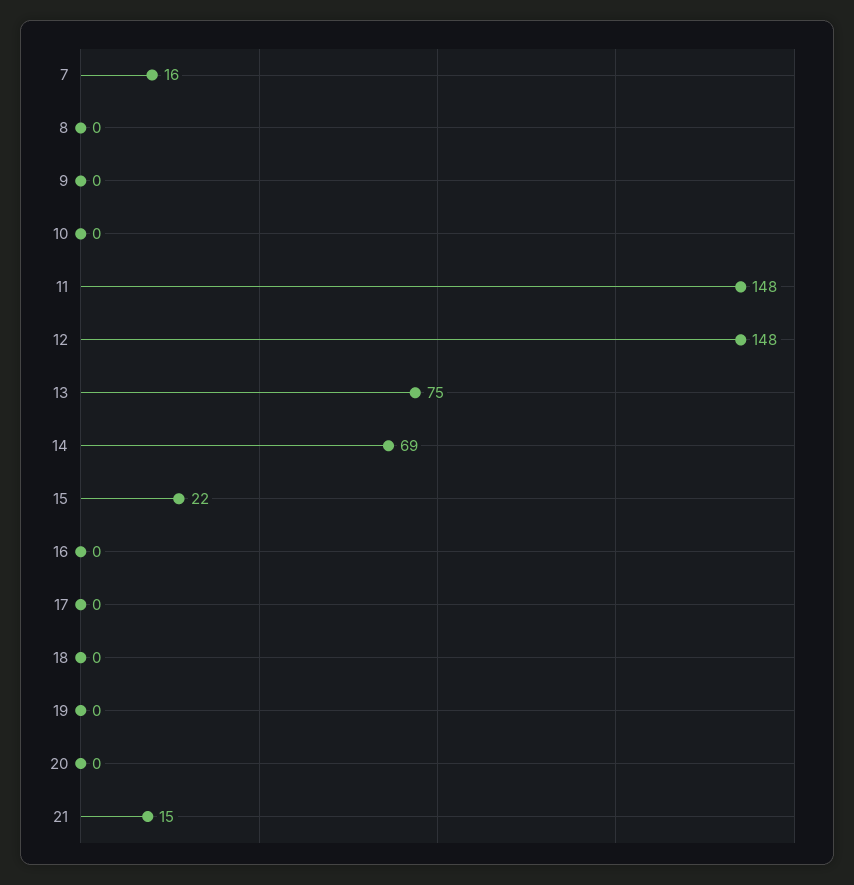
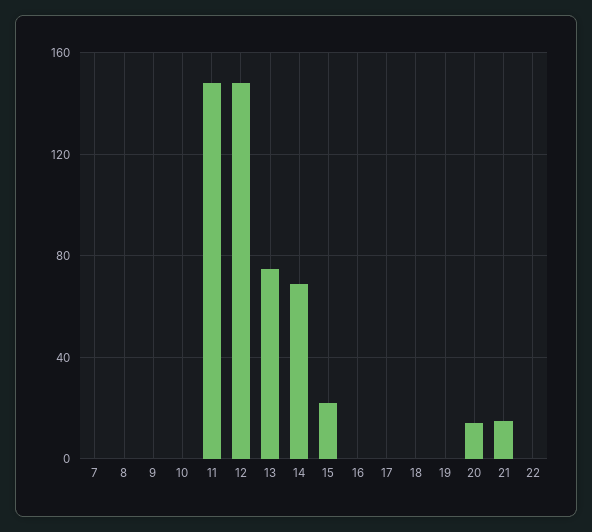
  {
-   "7": 16,
+   "7": 0,
    "8": 0,
    "9": 0,
    "10": 0,
    "11": 148,
    "12": 148,
    "13": 75,
    "14": 69,
    "15": 22,
    "16": 0,
    "17": 0,
    "18": 0,
    "19": 0,
-   "20": 0,
+   "20": 15,
-   "21": 15
+   "21": 15,
+   "22": 0
  }

